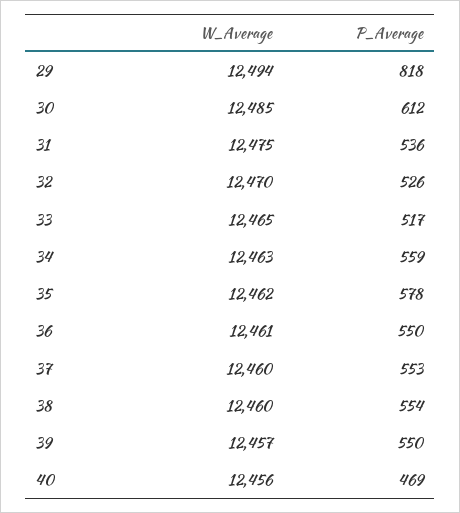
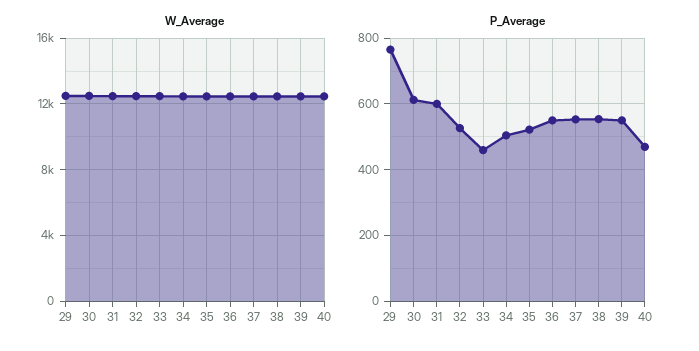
  {
    "W_Average": {
      "29": 12494,
      "30": 12485,
      "31": 12475,
      "32": 12470,
      "33": 12465,
      "34": 12463,
      "35": 12462,
      "36": 12461,
      "37": 12460,
      "38": 12460,
      "39": 12457,
      "40": 12456
    },
    "P_Average": {
-     "29": 818,
+     "29": 760,
      "30": 612,
-     "31": 536,
+     "31": 600,
      "32": 526,
-     "33": 517,
+     "33": 460,
-     "34": 559,
+     "34": 500,
-     "35": 578,
+     "35": 520,
      "36": 550,
      "37": 553,
      "38": 554,
      "39": 550,
      "40": 469
    }
  }

